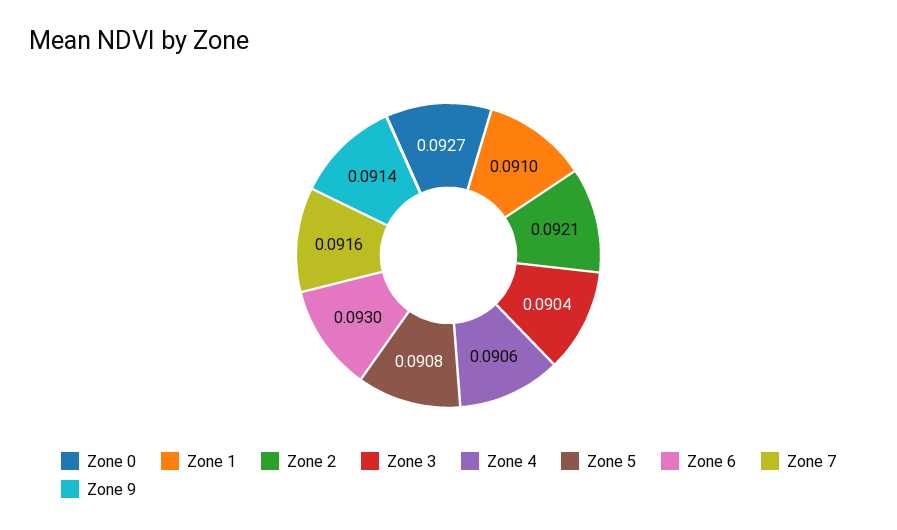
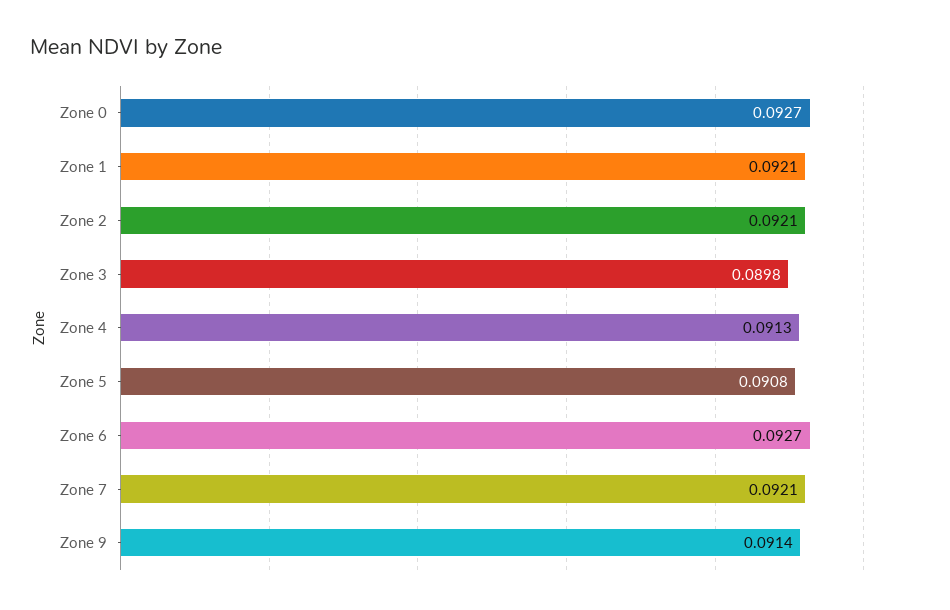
  {
    "Zone 0": 0.0927,
-   "Zone 1": 0.091,
+   "Zone 1": 0.0921,
    "Zone 2": 0.0921,
-   "Zone 3": 0.0904,
+   "Zone 3": 0.0898,
-   "Zone 4": 0.0906,
+   "Zone 4": 0.0913,
    "Zone 5": 0.0908,
-   "Zone 6": 0.093,
+   "Zone 6": 0.0927,
-   "Zone 7": 0.0916,
+   "Zone 7": 0.0921,
    "Zone 9": 0.0914
  }

